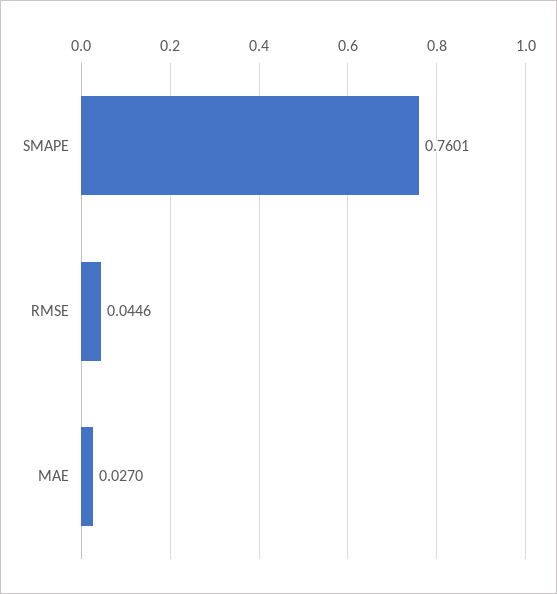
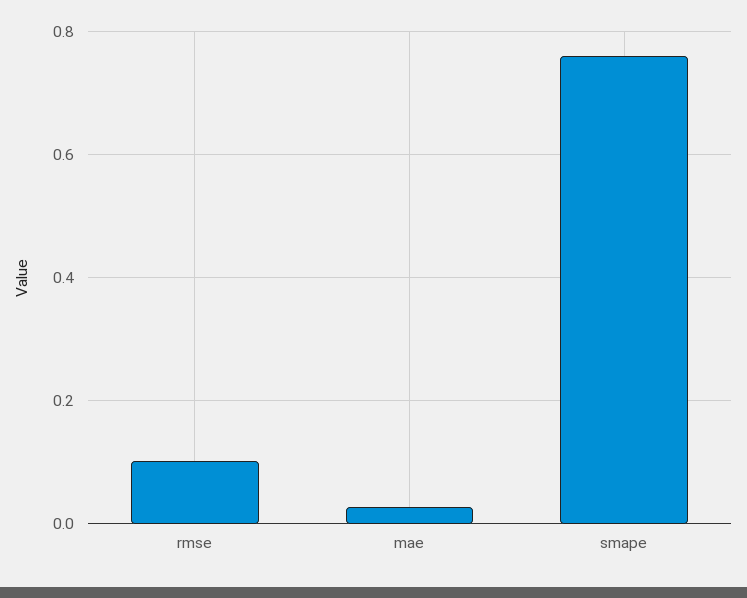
  {
    "SMAPE": 0.7601,
-   "RMSE": 0.0446,
+   "RMSE": 0.1,
    "MAE": 0.027
  }

